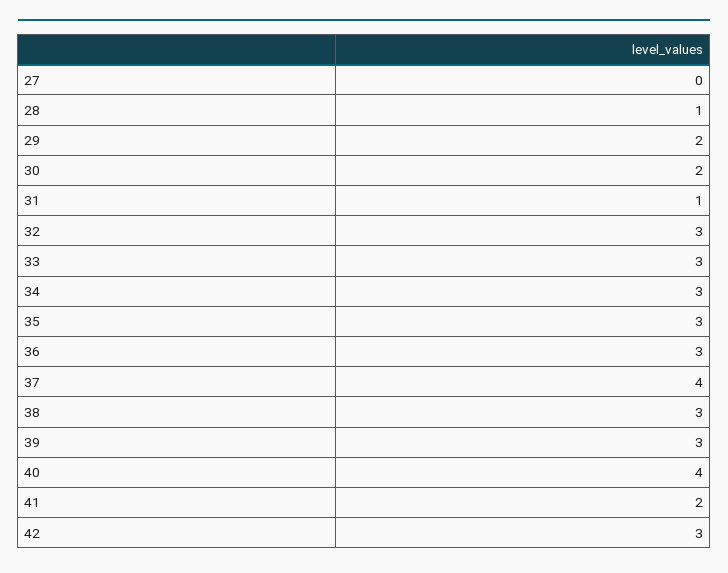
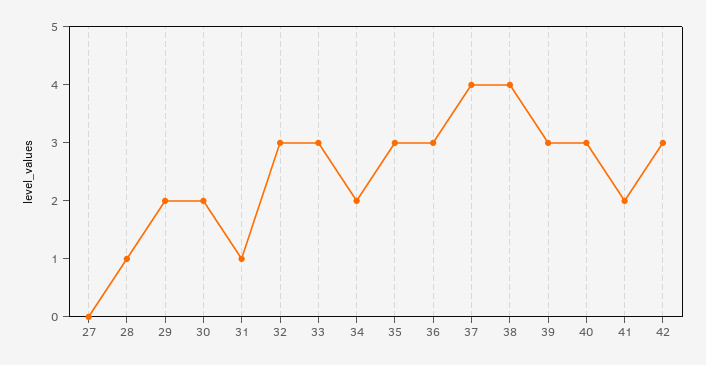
  {
    "27": 0,
    "28": 1,
    "29": 2,
    "30": 2,
    "31": 1,
    "32": 3,
    "33": 3,
-   "34": 3,
+   "34": 2,
    "35": 3,
    "36": 3,
    "37": 4,
-   "38": 3,
+   "38": 4,
    "39": 3,
-   "40": 4,
+   "40": 3,
    "41": 2,
    "42": 3
  }

